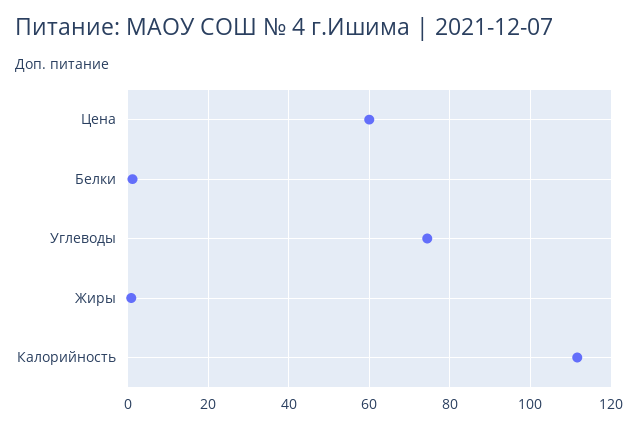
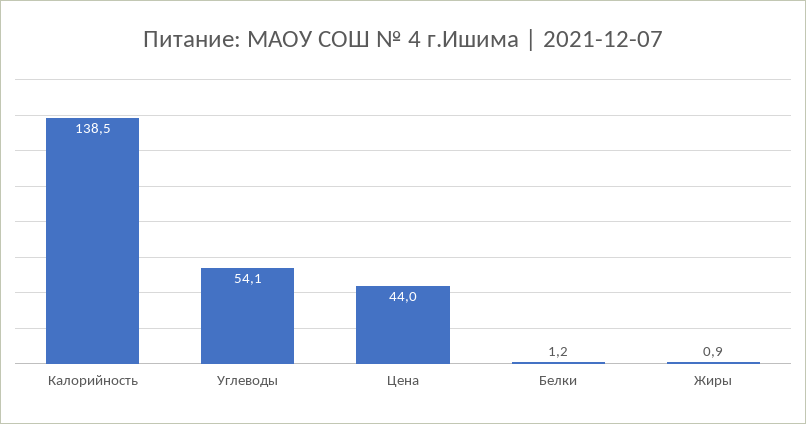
  {
-   "Цена": 60,
+   "Цена": 44,
    "Белки": 1.2,
-   "Углеводы": 74,
+   "Углеводы": 54.1,
    "Жиры": 0.9,
-   "Калорийность": 112
+   "Калорийность": 138.5
  }

